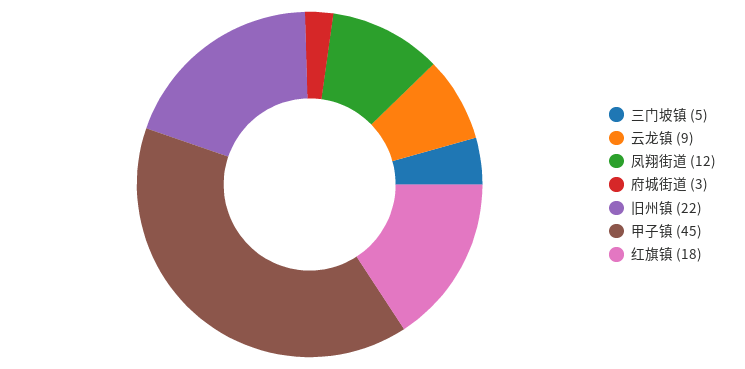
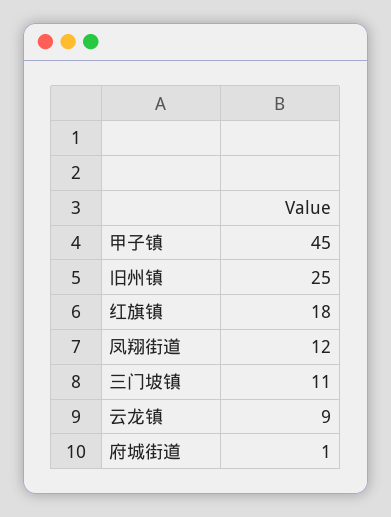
  {
-   "三门坡镇": 5,
+   "三门坡镇": 11,
    "云龙镇": 9,
    "凤翔街道": 12,
-   "府城街道": 3,
+   "府城街道": 1,
-   "旧州镇": 22,
+   "旧州镇": 25,
    "甲子镇": 45,
    "红旗镇": 18
  }

